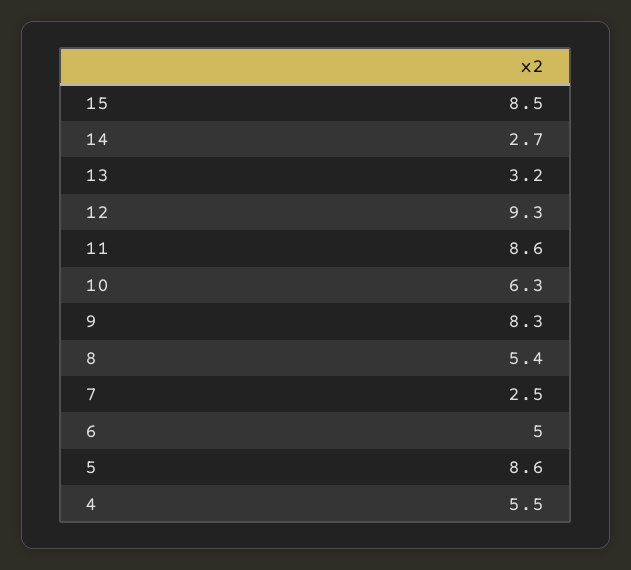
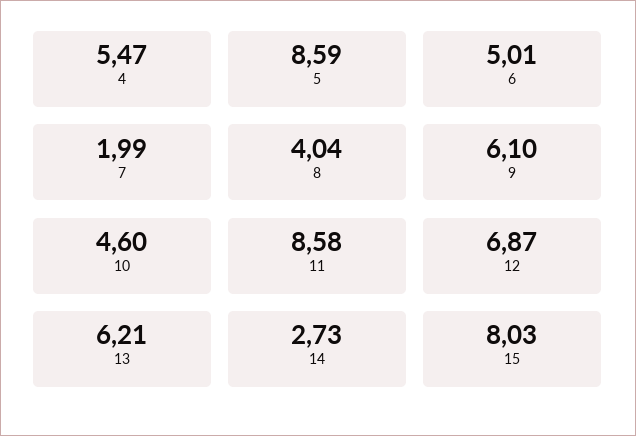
  {
-   "15": 8.5,
+   "15": 8.03,
    "14": 2.73,
-   "13": 3.2,
+   "13": 6.21,
-   "12": 9.3,
+   "12": 6.87,
    "11": 8.58,
-   "10": 6.3,
+   "10": 4.6,
-   "9": 8.3,
+   "9": 6.1,
-   "8": 5.4,
+   "8": 4.04,
-   "7": 2.5,
+   "7": 1.99,
    "6": 5.01,
    "5": 8.59,
    "4": 5.47
  }

